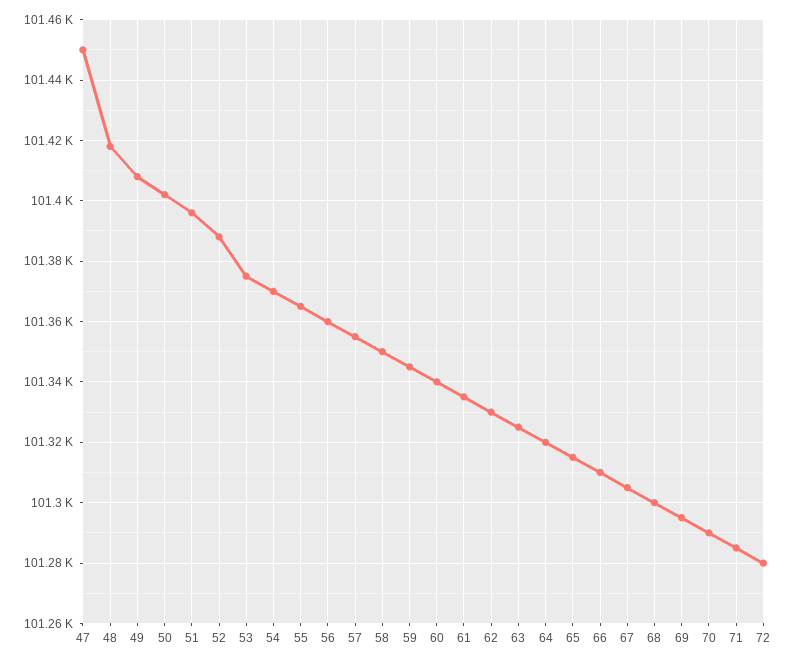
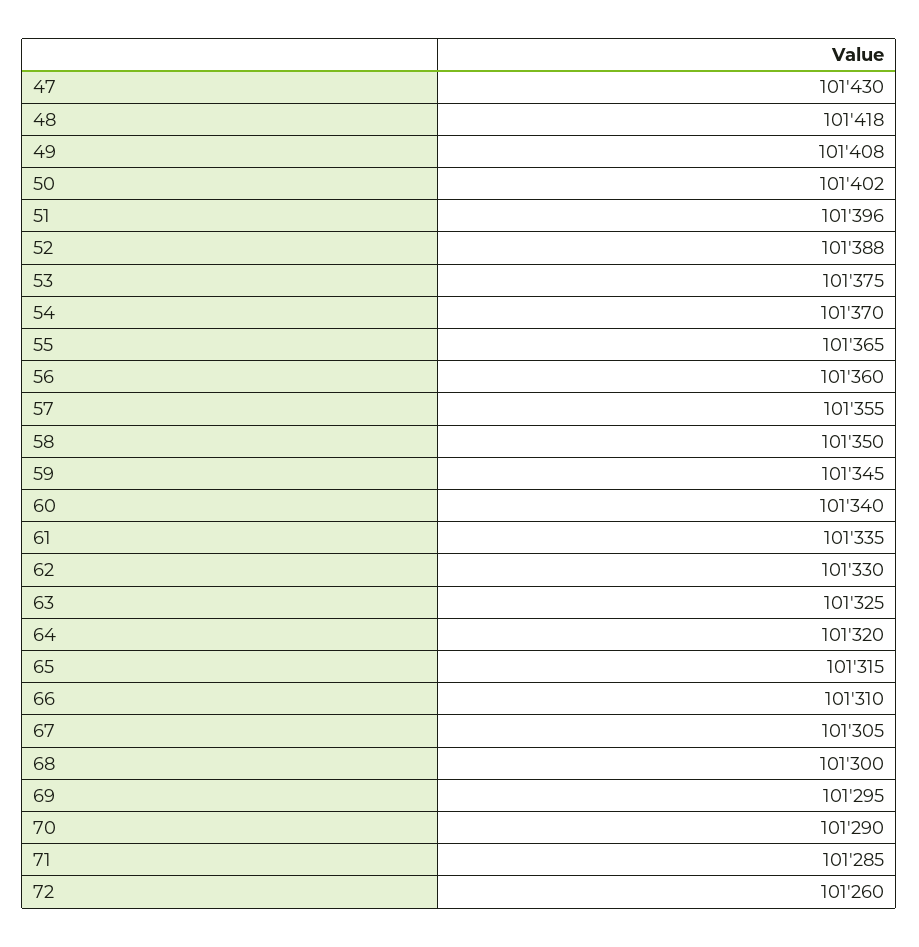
  {
-   "47": 101450,
+   "47": 101430,
    "48": 101418,
    "49": 101408,
    "50": 101402,
    "51": 101396,
    "52": 101388,
    "53": 101375,
    "54": 101370,
    "55": 101365,
    "56": 101360,
    "57": 101355,
    "58": 101350,
    "59": 101345,
    "60": 101340,
    "61": 101335,
    "62": 101330,
    "63": 101325,
    "64": 101320,
    "65": 101315,
    "66": 101310,
    "67": 101305,
    "68": 101300,
    "69": 101295,
    "70": 101290,
    "71": 101285,
-   "72": 101280
+   "72": 101260
  }

